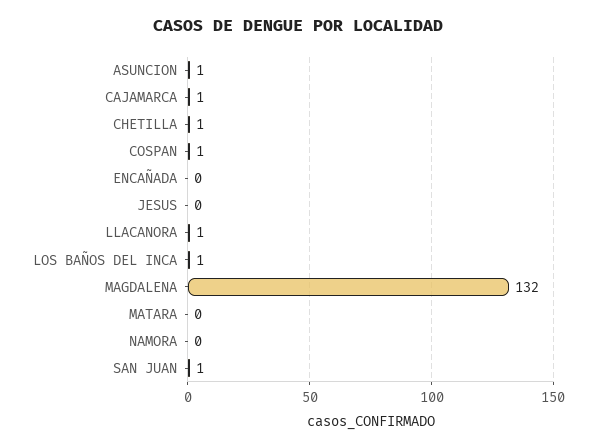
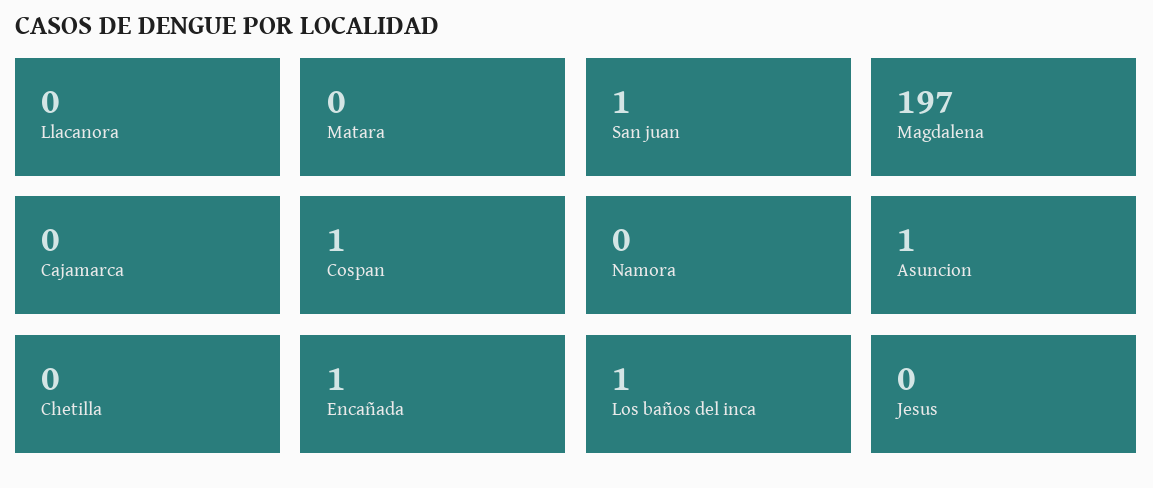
  {
    "ASUNCION": 1,
-   "CAJAMARCA": 1,
+   "CAJAMARCA": 0,
-   "CHETILLA": 1,
+   "CHETILLA": 0,
    "COSPAN": 1,
-   "ENCAÑADA": 0,
+   "ENCAÑADA": 1,
    "JESUS": 0,
-   "LLACANORA": 1,
+   "LLACANORA": 0,
    "LOS BAÑOS DEL INCA": 1,
-   "MAGDALENA": 132,
+   "MAGDALENA": 197,
    "MATARA": 0,
    "NAMORA": 0,
    "SAN JUAN": 1
  }

